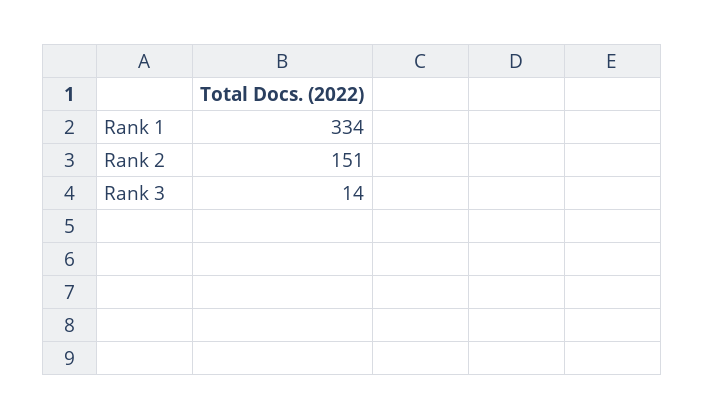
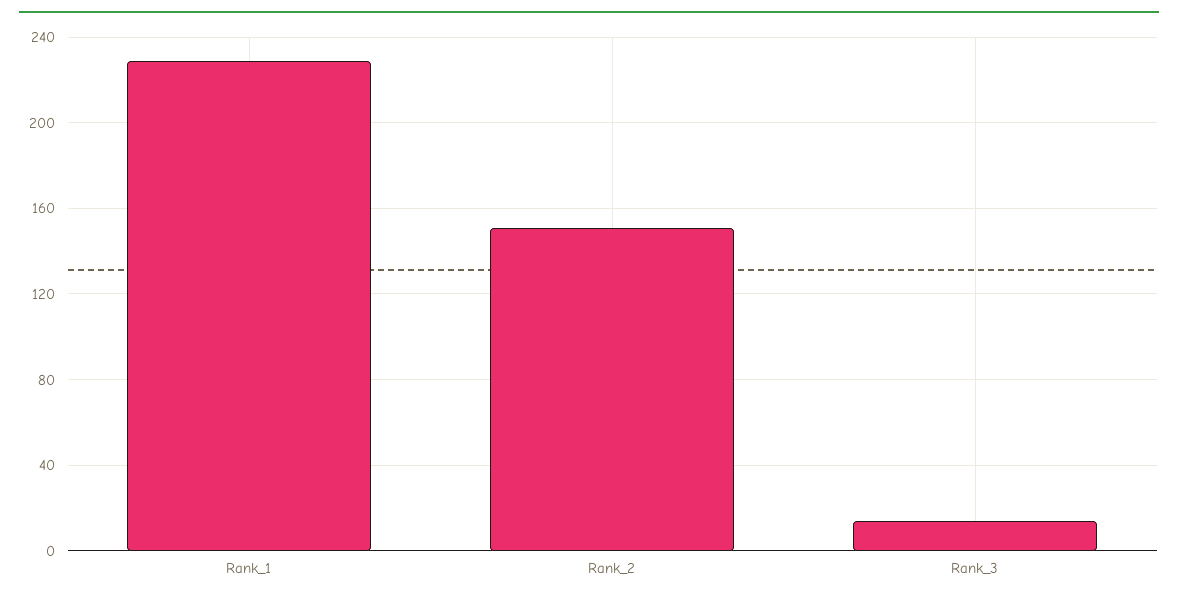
  {
-   "Rank 1": 334,
+   "Rank 1": 230,
    "Rank 2": 151,
    "Rank 3": 14
  }

